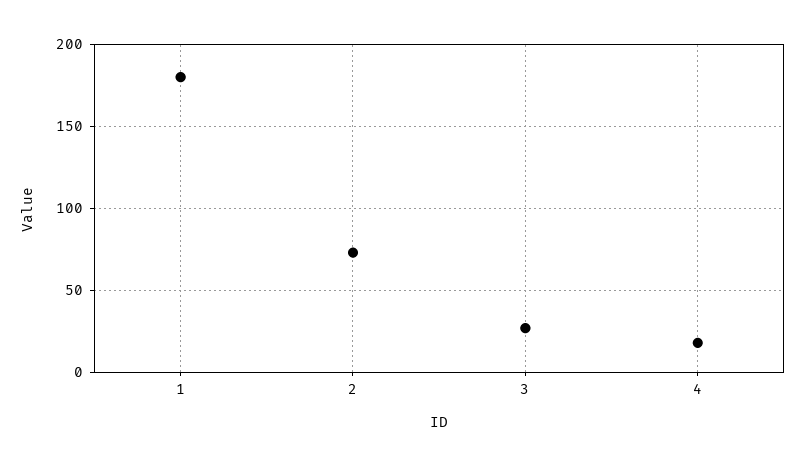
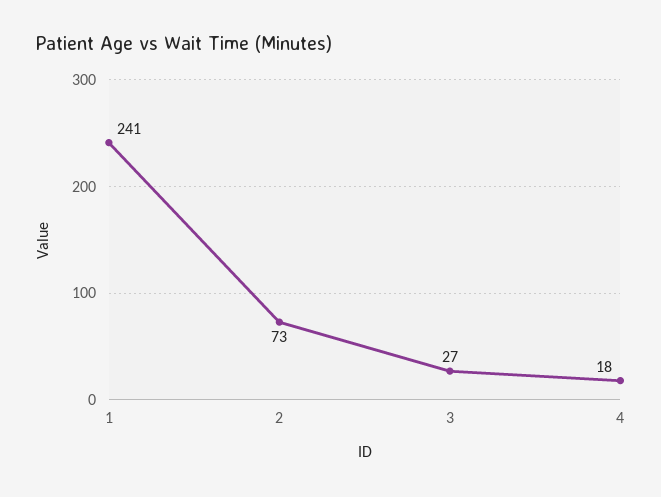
  {
-   "1": 180,
+   "1": 241,
    "2": 73,
    "3": 27,
    "4": 18
  }

